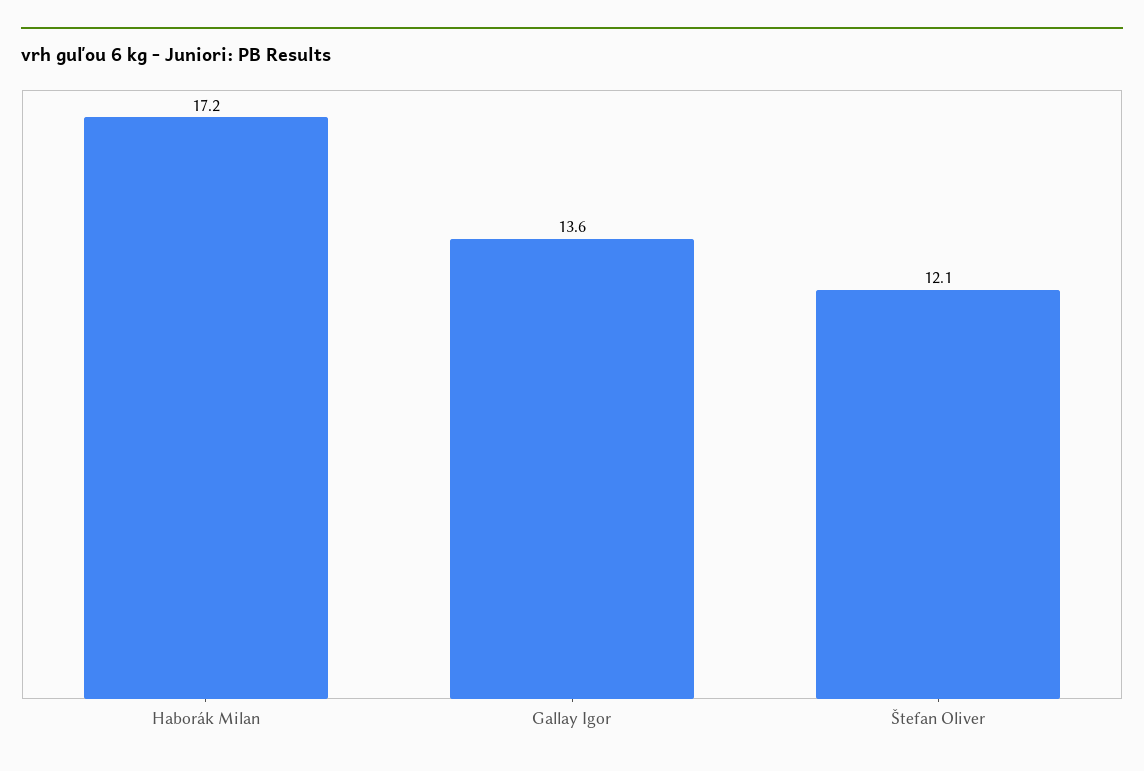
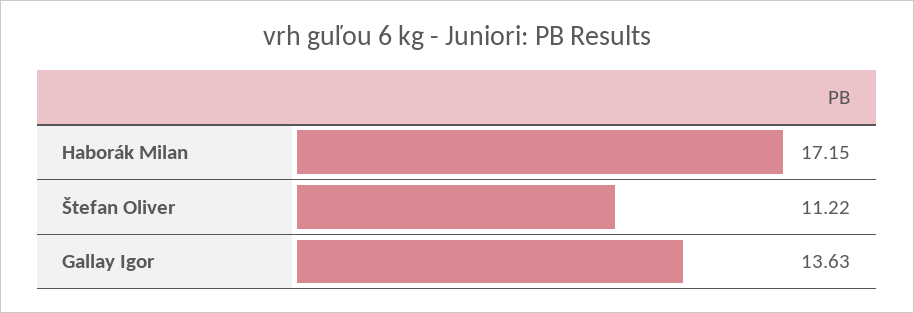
  {
    "Haborák Milan": 17.15,
    "Gallay Igor": 13.63,
-   "Štefan Oliver": 12.1
+   "Štefan Oliver": 11.22
  }

